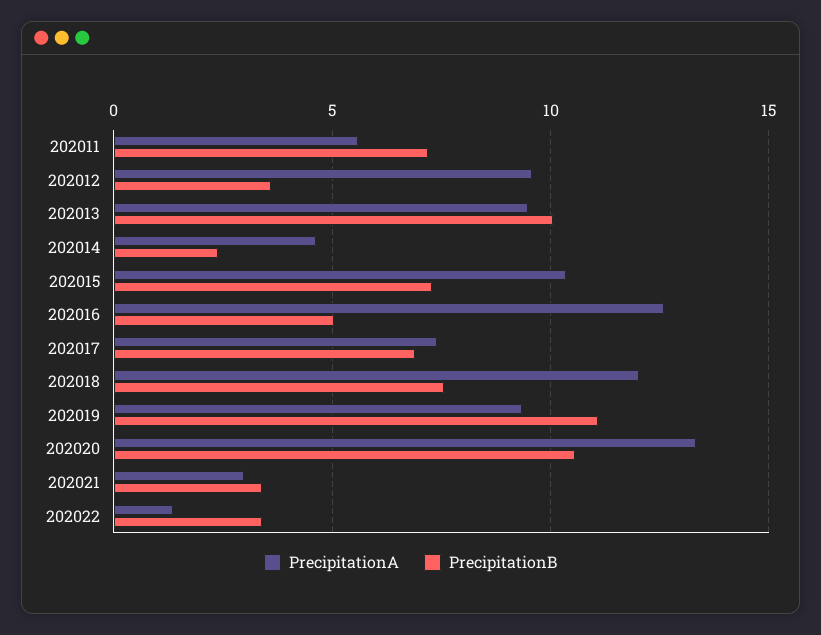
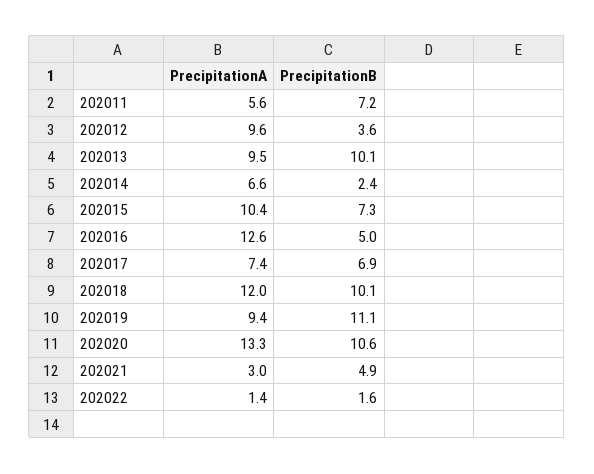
  {
    "PrecipitationA": {
      "202011": 5.6,
      "202012": 9.6,
      "202013": 9.5,
-     "202014": 4.5,
+     "202014": 6.6,
      "202015": 10.4,
      "202016": 12.6,
      "202017": 7.4,
      "202018": 12,
      "202019": 9.4,
      "202020": 13.3,
      "202021": 3,
      "202022": 1.4
    },
    "PrecipitationB": {
      "202011": 7.2,
      "202012": 3.6,
      "202013": 10.1,
      "202014": 2.4,
      "202015": 7.3,
      "202016": 5,
      "202017": 6.9,
-     "202018": 7.5,
+     "202018": 10.1,
      "202019": 11.1,
      "202020": 10.6,
-     "202021": 3.5,
+     "202021": 4.9,
-     "202022": 3.5
+     "202022": 1.6
    }
  }

